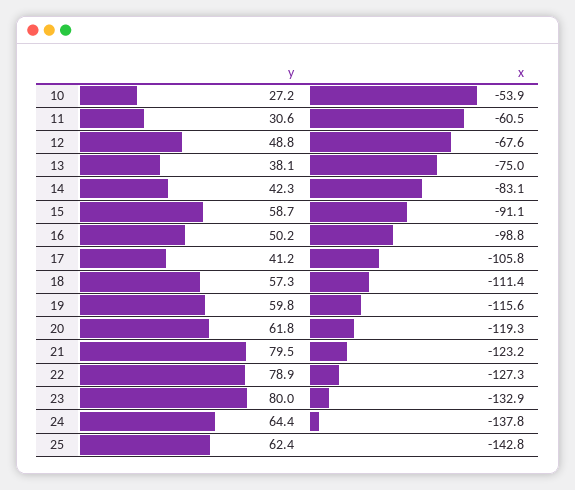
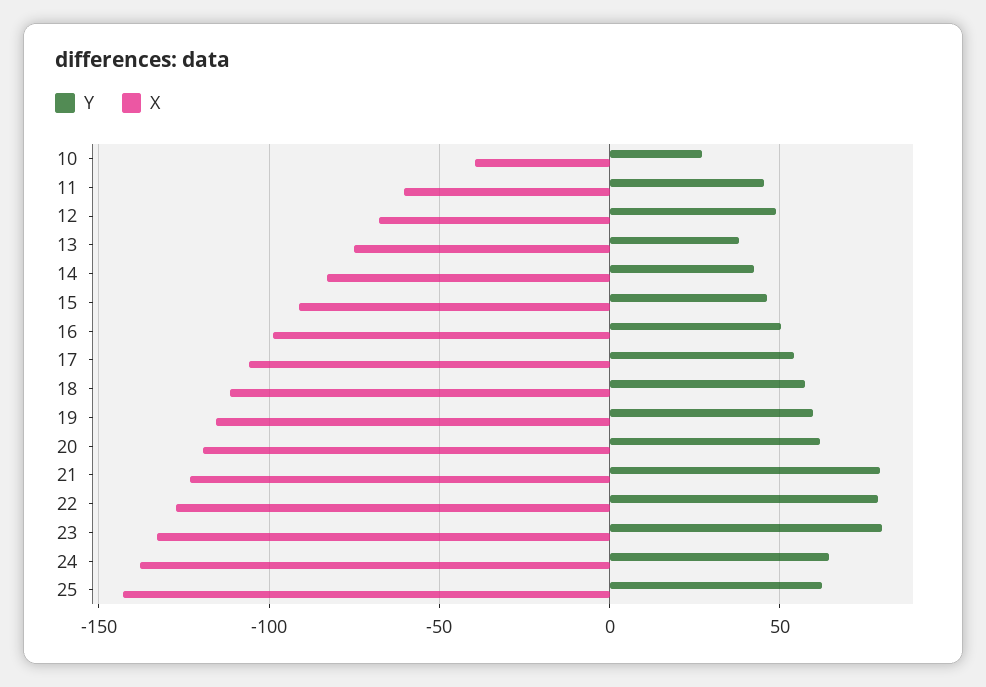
  {
    "y": {
      "10": 27.2,
-     "11": 30.6,
+     "11": 45,
      "12": 48.8,
      "13": 38.1,
      "14": 42.3,
-     "15": 58.7,
+     "15": 45,
      "16": 50.2,
-     "17": 41.2,
+     "17": 55,
      "18": 57.3,
      "19": 59.8,
      "20": 61.8,
      "21": 79.5,
      "22": 78.9,
      "23": 80,
      "24": 64.4,
      "25": 62.4
    },
    "x": {
-     "10": -53.9,
+     "10": -40,
      "11": -60.5,
      "12": -67.6,
      "13": -75,
      "14": -83.1,
      "15": -91.1,
      "16": -98.8,
      "17": -105.8,
      "18": -111.4,
      "19": -115.6,
      "20": -119.3,
      "21": -123.2,
      "22": -127.3,
      "23": -132.9,
      "24": -137.8,
      "25": -142.8
    }
  }

